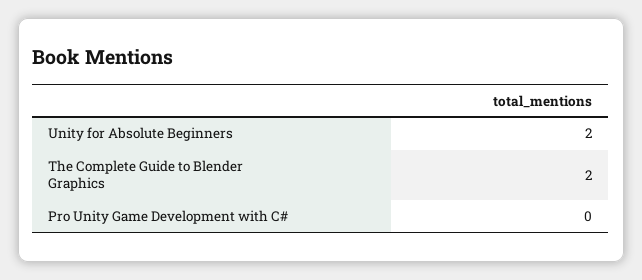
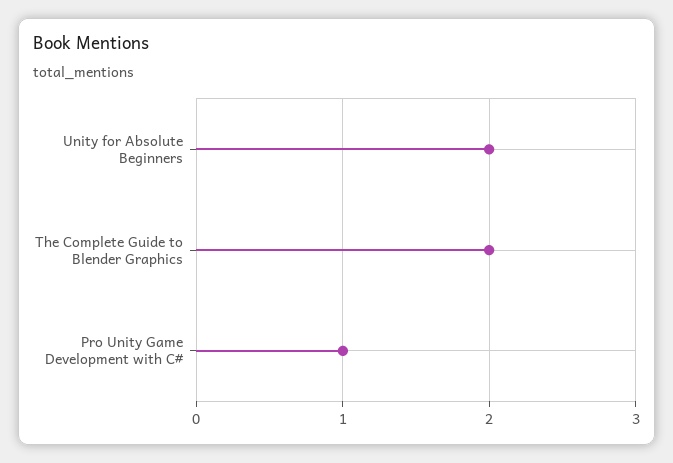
  {
    "Unity for Absolute Beginners": 2,
    "The Complete Guide to Blender Graphics": 2,
-   "Pro Unity Game Development with C#": 0
+   "Pro Unity Game Development with C#": 1
  }

